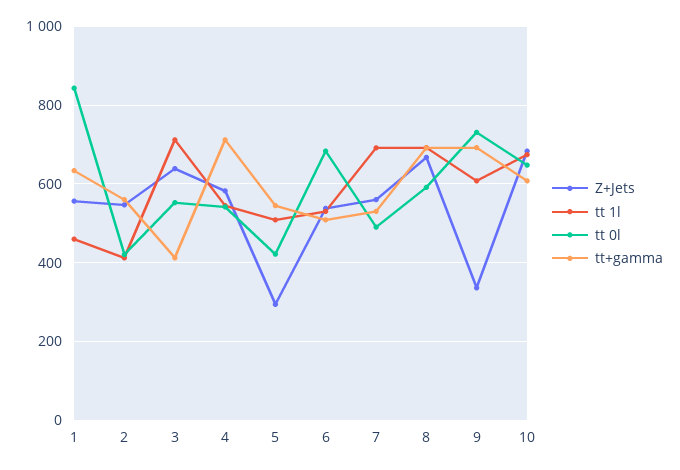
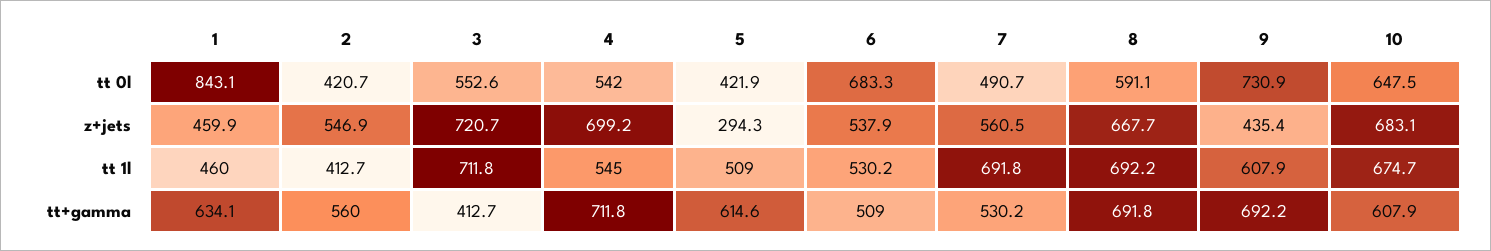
  {
    "Z+Jets": {
-     "1": 560,
+     "1": 459.9,
      "2": 546.9,
-     "3": 640,
+     "3": 720.7,
-     "4": 580,
+     "4": 699.2,
      "5": 294.3,
      "6": 537.9,
      "7": 560.5,
      "8": 667.7,
-     "9": 340,
+     "9": 435.4,
      "10": 683.1
    },
    "tt 1l": {
      "1": 460,
      "2": 412.7,
      "3": 711.8,
      "4": 545,
      "5": 509,
      "6": 530.2,
      "7": 691.8,
      "8": 692.2,
      "9": 607.9,
      "10": 674.7
    },
    "tt 0l": {
      "1": 843.1,
      "2": 420.7,
      "3": 552.6,
      "4": 542,
      "5": 421.9,
      "6": 683.3,
      "7": 490.7,
      "8": 591.1,
      "9": 730.9,
      "10": 647.5
    },
    "tt+gamma": {
      "1": 634.1,
      "2": 560,
      "3": 412.7,
      "4": 711.8,
-     "5": 540,
+     "5": 614.6,
      "6": 509,
      "7": 530.2,
      "8": 691.8,
      "9": 692.2,
      "10": 607.9
    }
  }

